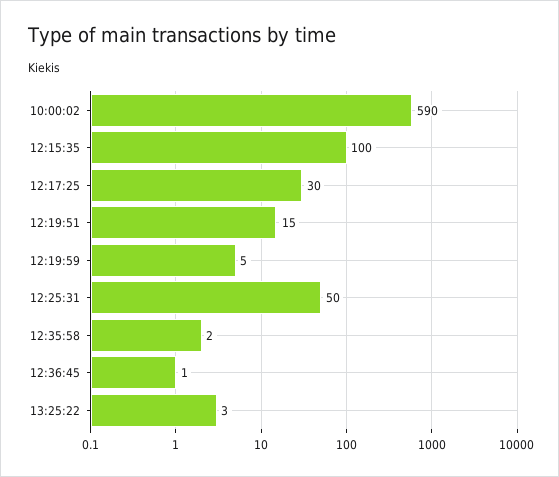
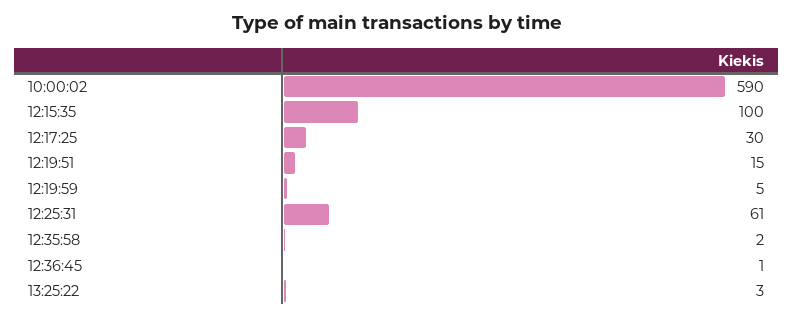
  {
    "10:00:02": 590,
    "12:15:35": 100,
    "12:17:25": 30,
    "12:19:51": 15,
    "12:19:59": 5,
-   "12:25:31": 50,
+   "12:25:31": 61,
    "12:35:58": 2,
    "12:36:45": 1,
    "13:25:22": 3
  }

